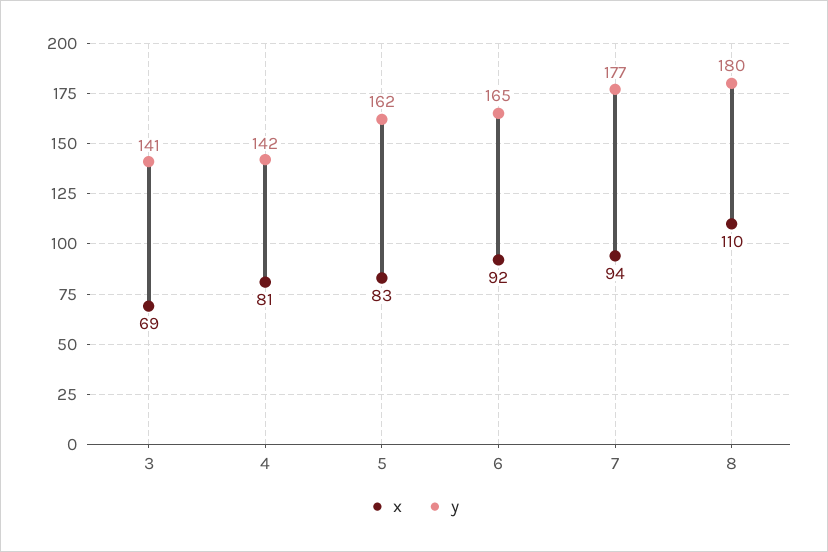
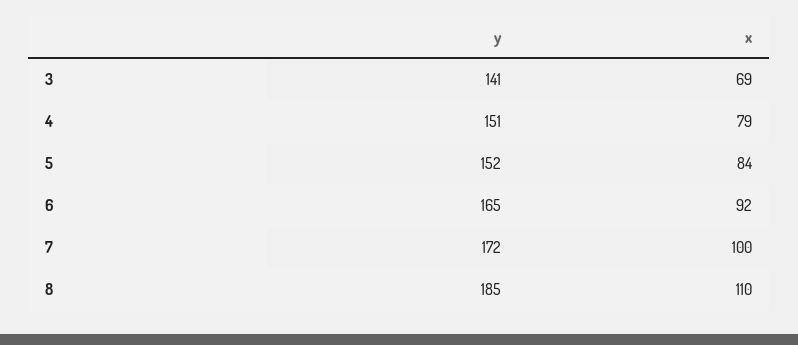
  {
    "x": {
      "3": 69,
-     "4": 81,
+     "4": 79,
-     "5": 83,
+     "5": 84,
      "6": 92,
-     "7": 94,
+     "7": 100,
      "8": 110
    },
    "y": {
      "3": 141,
-     "4": 142,
+     "4": 151,
-     "5": 162,
+     "5": 152,
      "6": 165,
-     "7": 177,
+     "7": 172,
-     "8": 180
+     "8": 185
    }
  }

